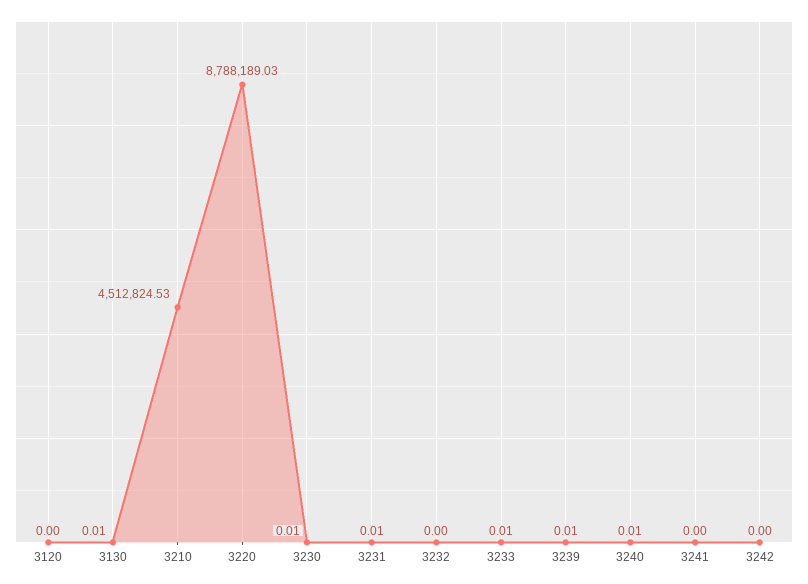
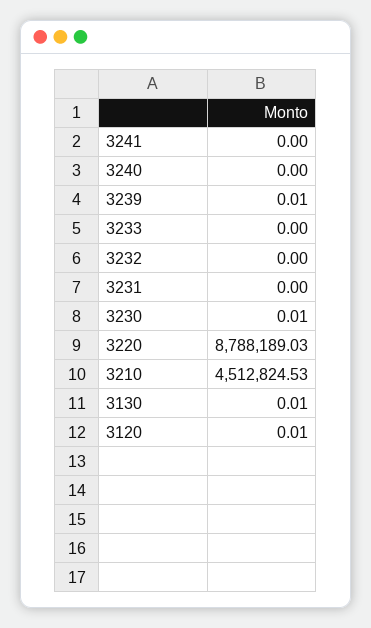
  {
-   "3120": 0,
+   "3120": 0.01,
    "3130": 0.01,
    "3210": 4512824.53,
    "3220": 8788189.03,
    "3230": 0.01,
-   "3231": 0.01,
+   "3231": 0,
    "3232": 0,
-   "3233": 0.01,
+   "3233": 0,
    "3239": 0.01,
-   "3240": 0.01,
+   "3240": 0,
-   "3241": 0,
+   "3241": 0
-   "3242": 0
  }

